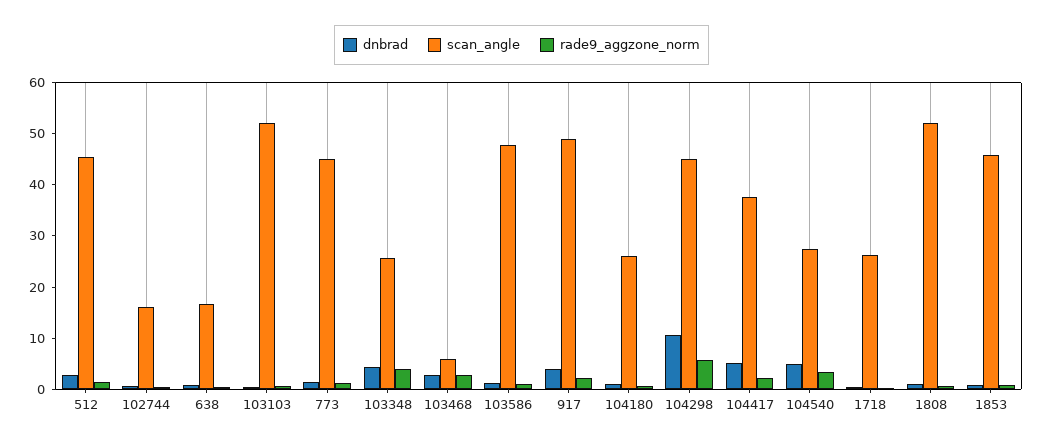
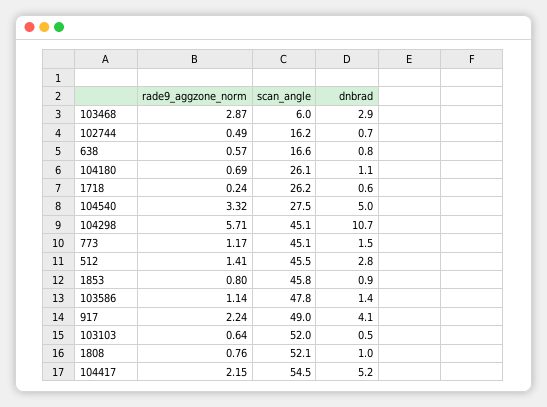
  {
    "dnbrad": {
      "512": 2.8,
      "102744": 0.7,
      "638": 0.8,
      "103103": 0.5,
      "773": 1.5,
-     "103348": 4,
      "103468": 2.9,
      "103586": 1.4,
      "917": 4.1,
      "104180": 1.1,
      "104298": 10.7,
      "104417": 5.2,
      "104540": 5,
      "1718": 0.6,
      "1808": 1,
      "1853": 0.9
    },
    "scan_angle": {
      "512": 45.5,
      "102744": 16.2,
      "638": 16.6,
      "103103": 52,
      "773": 45.1,
-     "103348": 26,
      "103468": 6,
      "103586": 47.8,
      "917": 49,
      "104180": 26.1,
      "104298": 45.1,
-     "104417": 38,
+     "104417": 54.5,
      "104540": 27.5,
      "1718": 26.2,
      "1808": 52.1,
      "1853": 45.8
    },
    "rade9_aggzone_norm": {
      "512": 1.41,
      "102744": 0.49,
      "638": 0.57,
      "103103": 0.64,
      "773": 1.17,
-     "103348": 4,
      "103468": 2.87,
      "103586": 1.14,
      "917": 2.24,
      "104180": 0.69,
      "104298": 5.71,
      "104417": 2.15,
      "104540": 3.32,
      "1718": 0.24,
      "1808": 0.76,
      "1853": 0.8
    }
  }

